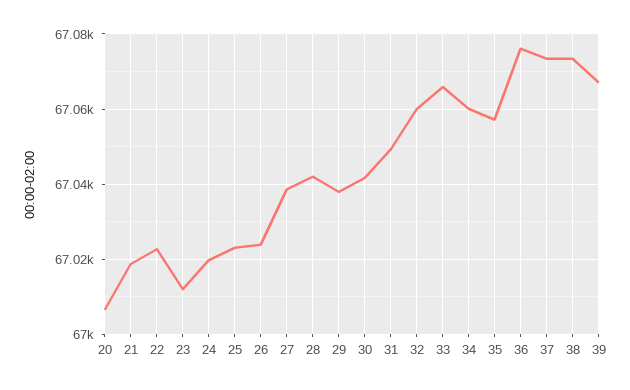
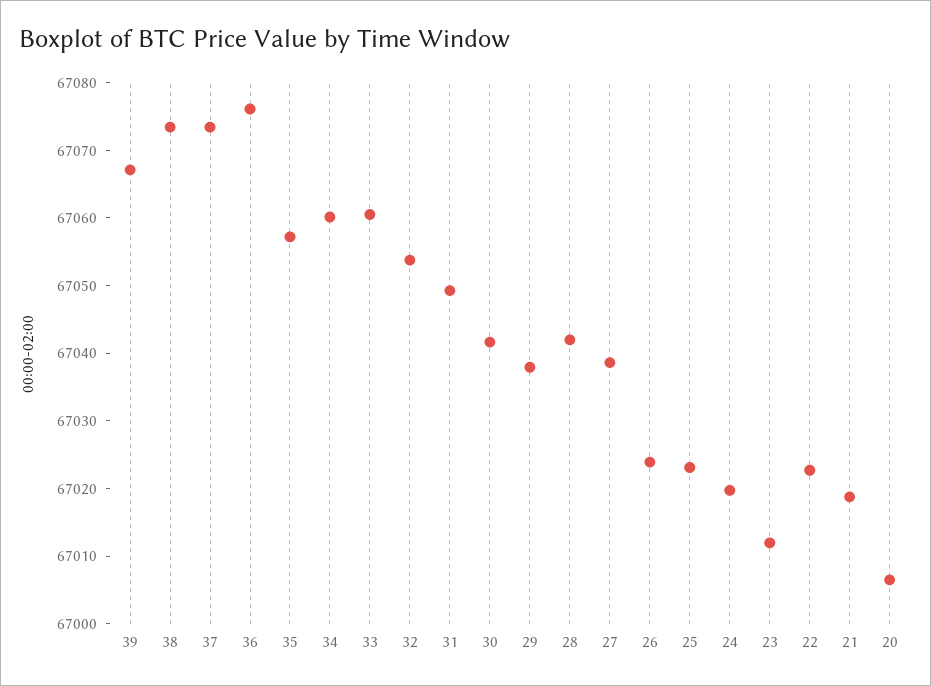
  {
    "20": 67006,
    "21": 67018,
    "22": 67022,
    "23": 67012,
    "24": 67020,
    "25": 67024,
    "26": 67024,
    "27": 67038,
    "28": 67042,
    "29": 67038,
    "30": 67042,
    "31": 67050,
-   "32": 67060,
+   "32": 67054,
-   "33": 67066,
+   "33": 67060,
    "34": 67060,
    "35": 67058,
    "36": 67076,
    "37": 67074,
    "38": 67074,
    "39": 67068
  }

